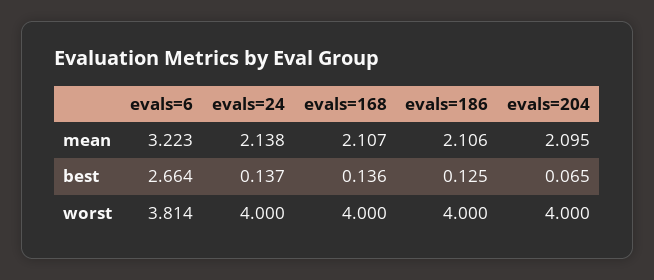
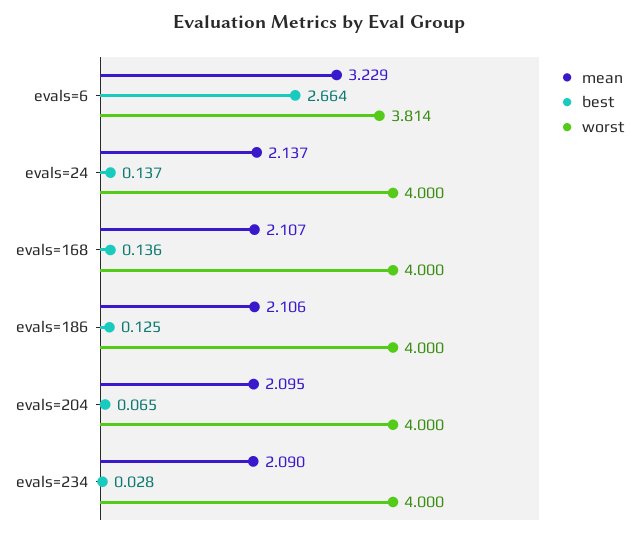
  {
    "mean": {
-     "evals=6": 3.223,
+     "evals=6": 3.229,
-     "evals=24": 2.138,
+     "evals=24": 2.137,
      "evals=168": 2.107,
      "evals=186": 2.106,
-     "evals=204": 2.095
+     "evals=204": 2.095,
+     "evals=234": 2.09
    },
    "best": {
      "evals=6": 2.664,
      "evals=24": 0.137,
      "evals=168": 0.136,
      "evals=186": 0.125,
-     "evals=204": 0.065
+     "evals=204": 0.065,
+     "evals=234": 0.028
    },
    "worst": {
      "evals=6": 3.814,
      "evals=24": 4,
      "evals=168": 4,
      "evals=186": 4,
-     "evals=204": 4
+     "evals=204": 4,
+     "evals=234": 4
    }
  }

